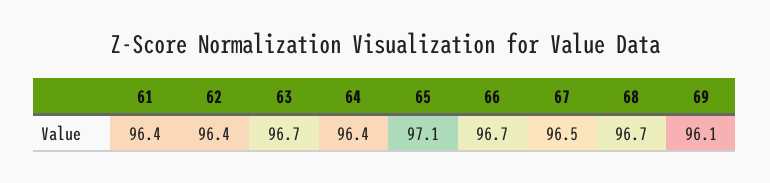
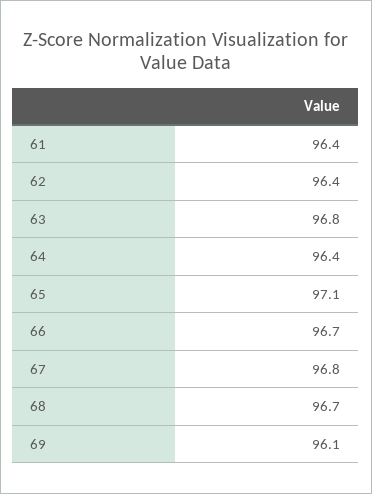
  {
    "61": 96.4,
    "62": 96.4,
-   "63": 96.7,
+   "63": 96.8,
    "64": 96.4,
    "65": 97.1,
    "66": 96.7,
-   "67": 96.5,
+   "67": 96.8,
    "68": 96.7,
    "69": 96.1
  }

